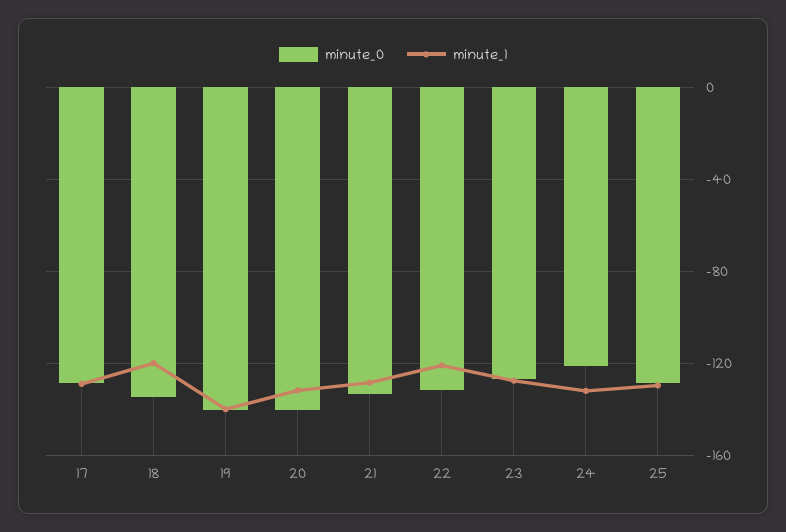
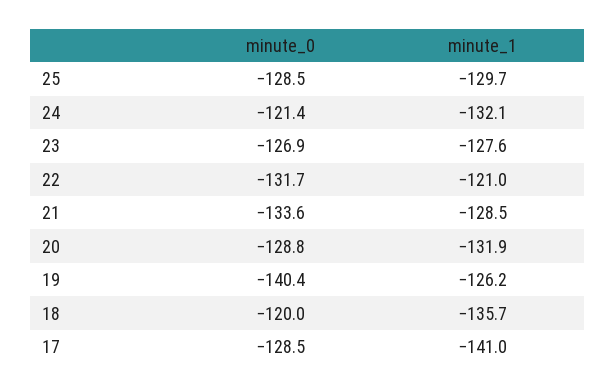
  {
    "minute_0": {
      "17": -128.5,
-     "18": -135,
+     "18": -120,
      "19": -140.4,
-     "20": -140,
+     "20": -128.8,
      "21": -133.6,
      "22": -131.7,
      "23": -126.9,
      "24": -121.4,
      "25": -128.5
    },
    "minute_1": {
-     "17": -130,
+     "17": -141,
-     "18": -120,
+     "18": -135.7,
-     "19": -140,
+     "19": -126.2,
      "20": -131.9,
      "21": -128.5,
      "22": -121,
      "23": -127.6,
      "24": -132.1,
      "25": -129.7
    }
  }

